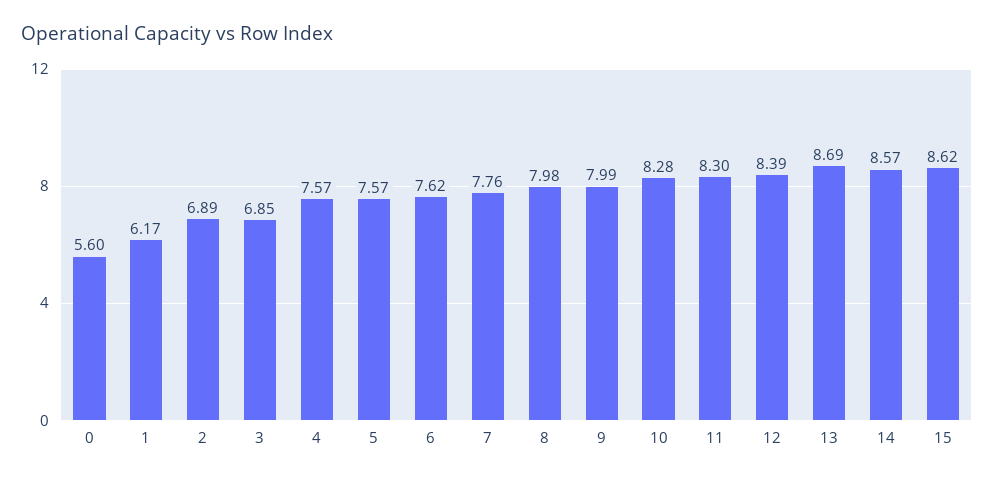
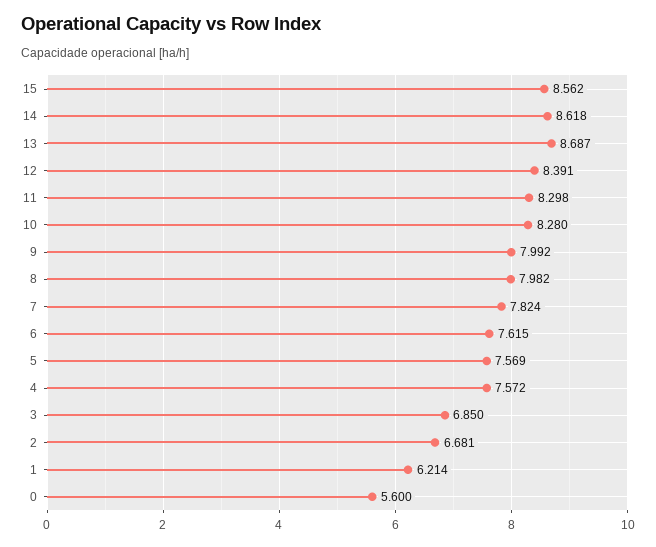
  {
    "0": 5.6,
-   "1": 6.17,
+   "1": 6.214,
-   "2": 6.89,
+   "2": 6.681,
    "3": 6.85,
    "4": 7.572,
    "5": 7.569,
    "6": 7.615,
-   "7": 7.76,
+   "7": 7.824,
    "8": 7.982,
    "9": 7.992,
    "10": 8.28,
    "11": 8.298,
    "12": 8.391,
    "13": 8.687,
-   "14": 8.57,
+   "14": 8.618,
-   "15": 8.62
+   "15": 8.562
  }

